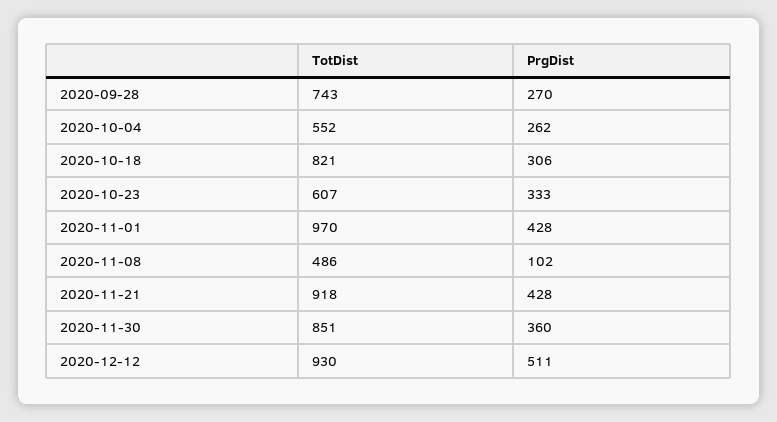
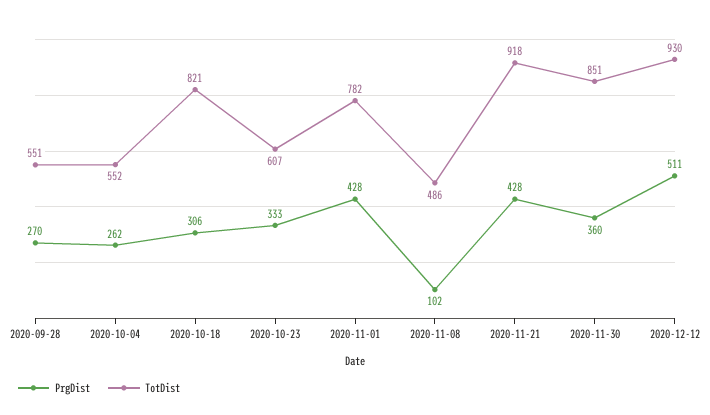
  {
    "TotDist": {
-     "2020-09-28": 743,
+     "2020-09-28": 551,
      "2020-10-04": 552,
      "2020-10-18": 821,
      "2020-10-23": 607,
-     "2020-11-01": 970,
+     "2020-11-01": 782,
      "2020-11-08": 486,
      "2020-11-21": 918,
      "2020-11-30": 851,
      "2020-12-12": 930
    },
    "PrgDist": {
      "2020-09-28": 270,
      "2020-10-04": 262,
      "2020-10-18": 306,
      "2020-10-23": 333,
      "2020-11-01": 428,
      "2020-11-08": 102,
      "2020-11-21": 428,
      "2020-11-30": 360,
      "2020-12-12": 511
    }
  }

